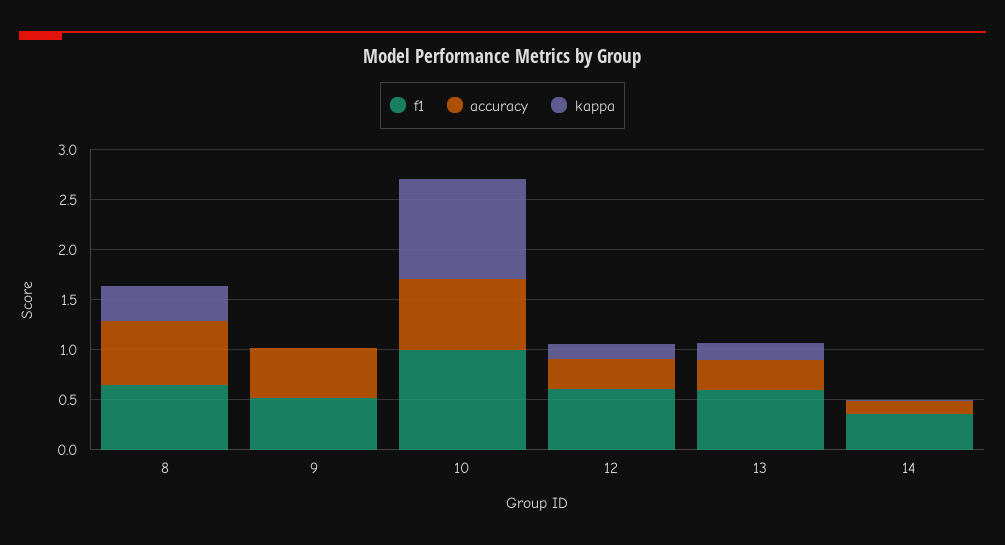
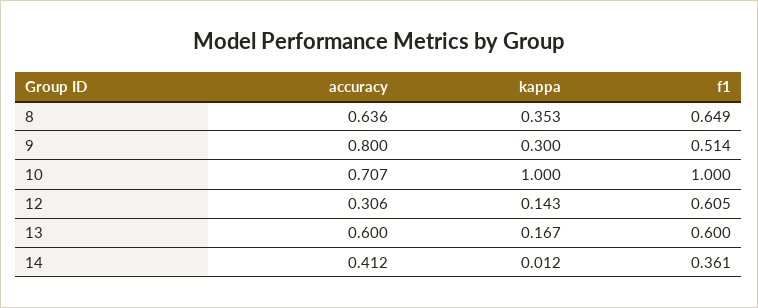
  {
    "f1": {
      "8": 0.649,
      "9": 0.514,
      "10": 1,
      "12": 0.605,
      "13": 0.6,
      "14": 0.361
    },
    "accuracy": {
      "8": 0.636,
-     "9": 0.5,
+     "9": 0.8,
      "10": 0.707,
      "12": 0.306,
-     "13": 0.3,
+     "13": 0.6,
-     "14": 0.1
+     "14": 0.412
    },
    "kappa": {
      "8": 0.353,
-     "9": 0,
+     "9": 0.3,
      "10": 1,
      "12": 0.143,
      "13": 0.167,
      "14": 0.012
    }
  }

